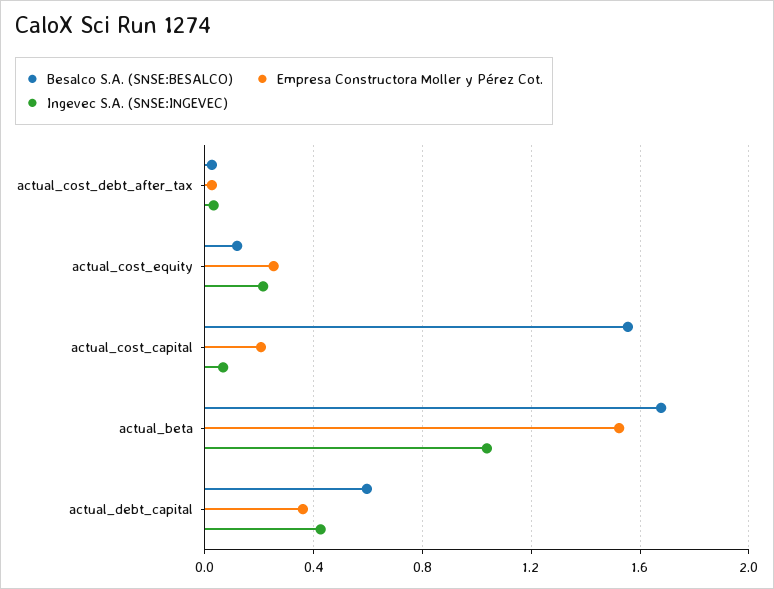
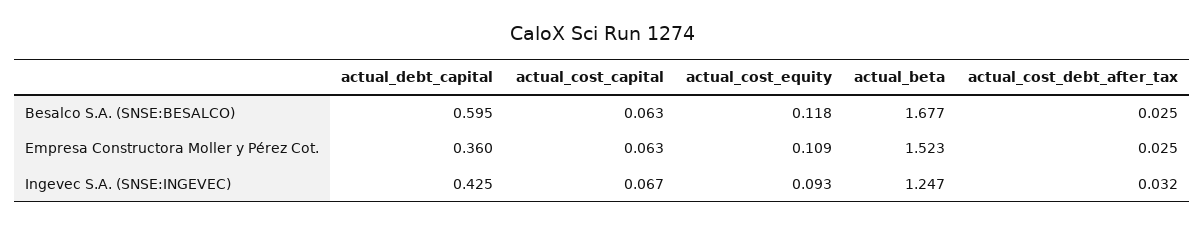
  {
    "Besalco S.A. (SNSE:BESALCO)": {
      "actual_cost_debt_after_tax": 0.025,
      "actual_cost_equity": 0.118,
-     "actual_cost_capital": 1.55,
+     "actual_cost_capital": 0.063,
      "actual_beta": 1.677,
      "actual_debt_capital": 0.595
    },
    "Empresa Constructora Moller y Pérez Cot.": {
      "actual_cost_debt_after_tax": 0.025,
-     "actual_cost_equity": 0.25,
+     "actual_cost_equity": 0.109,
-     "actual_cost_capital": 0.2,
+     "actual_cost_capital": 0.063,
      "actual_beta": 1.523,
      "actual_debt_capital": 0.36
    },
    "Ingevec S.A. (SNSE:INGEVEC)": {
      "actual_cost_debt_after_tax": 0.032,
-     "actual_cost_equity": 0.2,
+     "actual_cost_equity": 0.093,
      "actual_cost_capital": 0.067,
-     "actual_beta": 1.05,
+     "actual_beta": 1.247,
      "actual_debt_capital": 0.425
    }
  }

